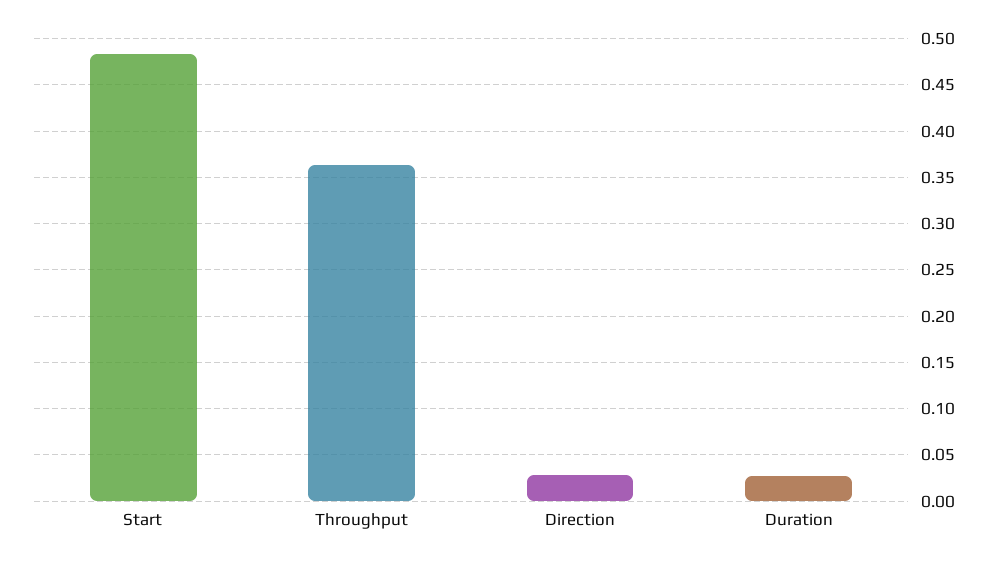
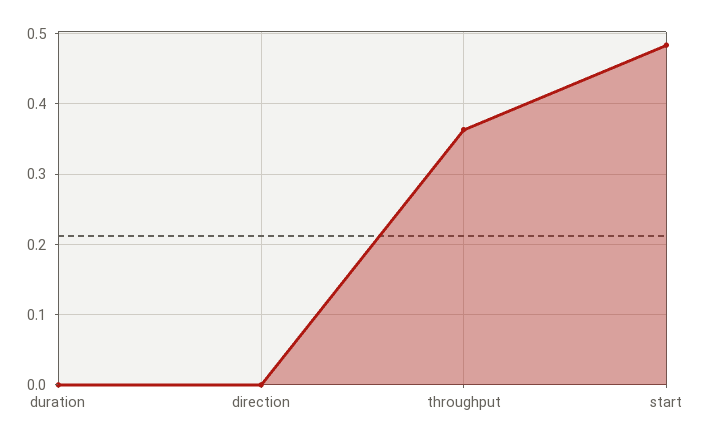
  {
    "Start": 0.48,
    "Throughput": 0.36,
-   "Direction": 0.03,
+   "Direction": 0,
-   "Duration": 0.03
+   "Duration": 0
  }

